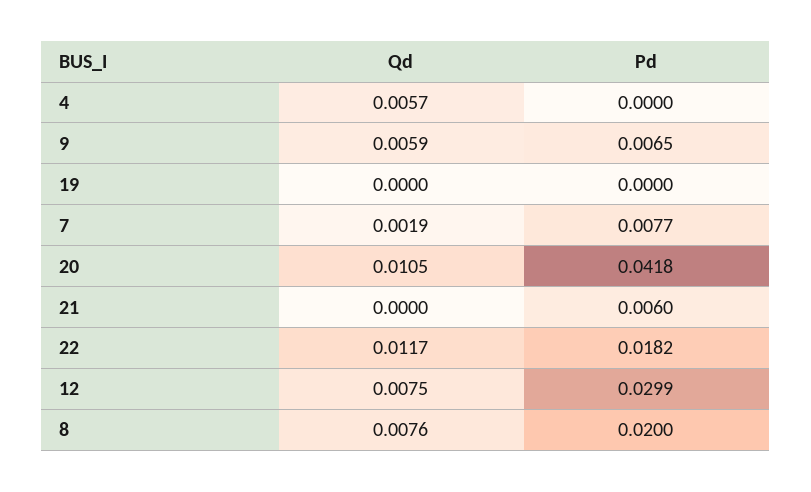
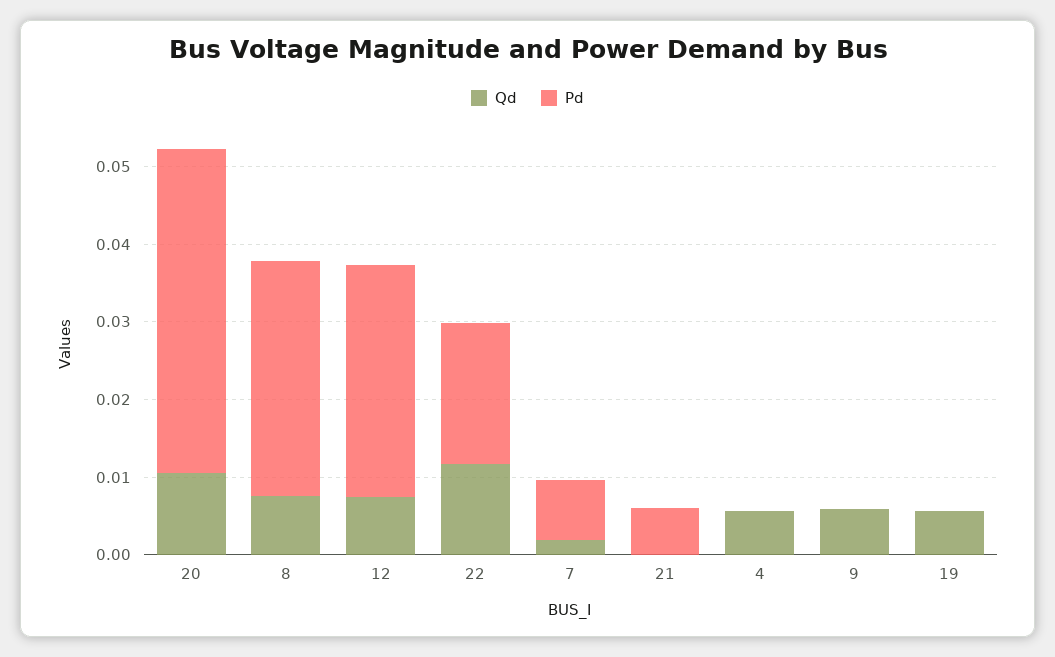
  {
    "Qd": {
      "4": 0.0057,
      "9": 0.0059,
-     "19": 0,
+     "19": 0.006,
      "7": 0.0019,
      "20": 0.0105,
      "21": 0,
      "22": 0.0117,
      "12": 0.0075,
      "8": 0.0076
    },
    "Pd": {
      "4": 0,
-     "9": 0.0065,
+     "9": 0,
      "19": 0,
      "7": 0.0077,
      "20": 0.0418,
      "21": 0.006,
      "22": 0.0182,
      "12": 0.0299,
-     "8": 0.02
+     "8": 0.03
    }
  }

